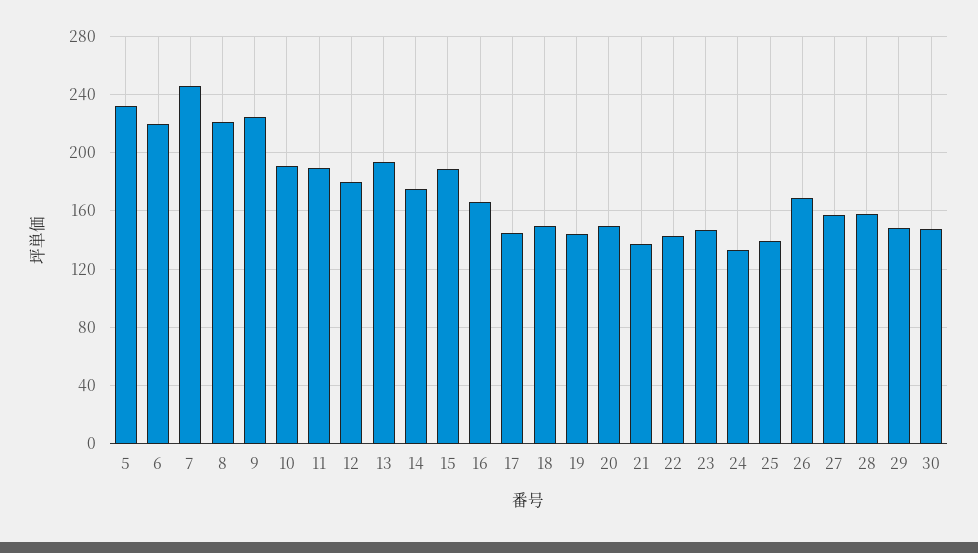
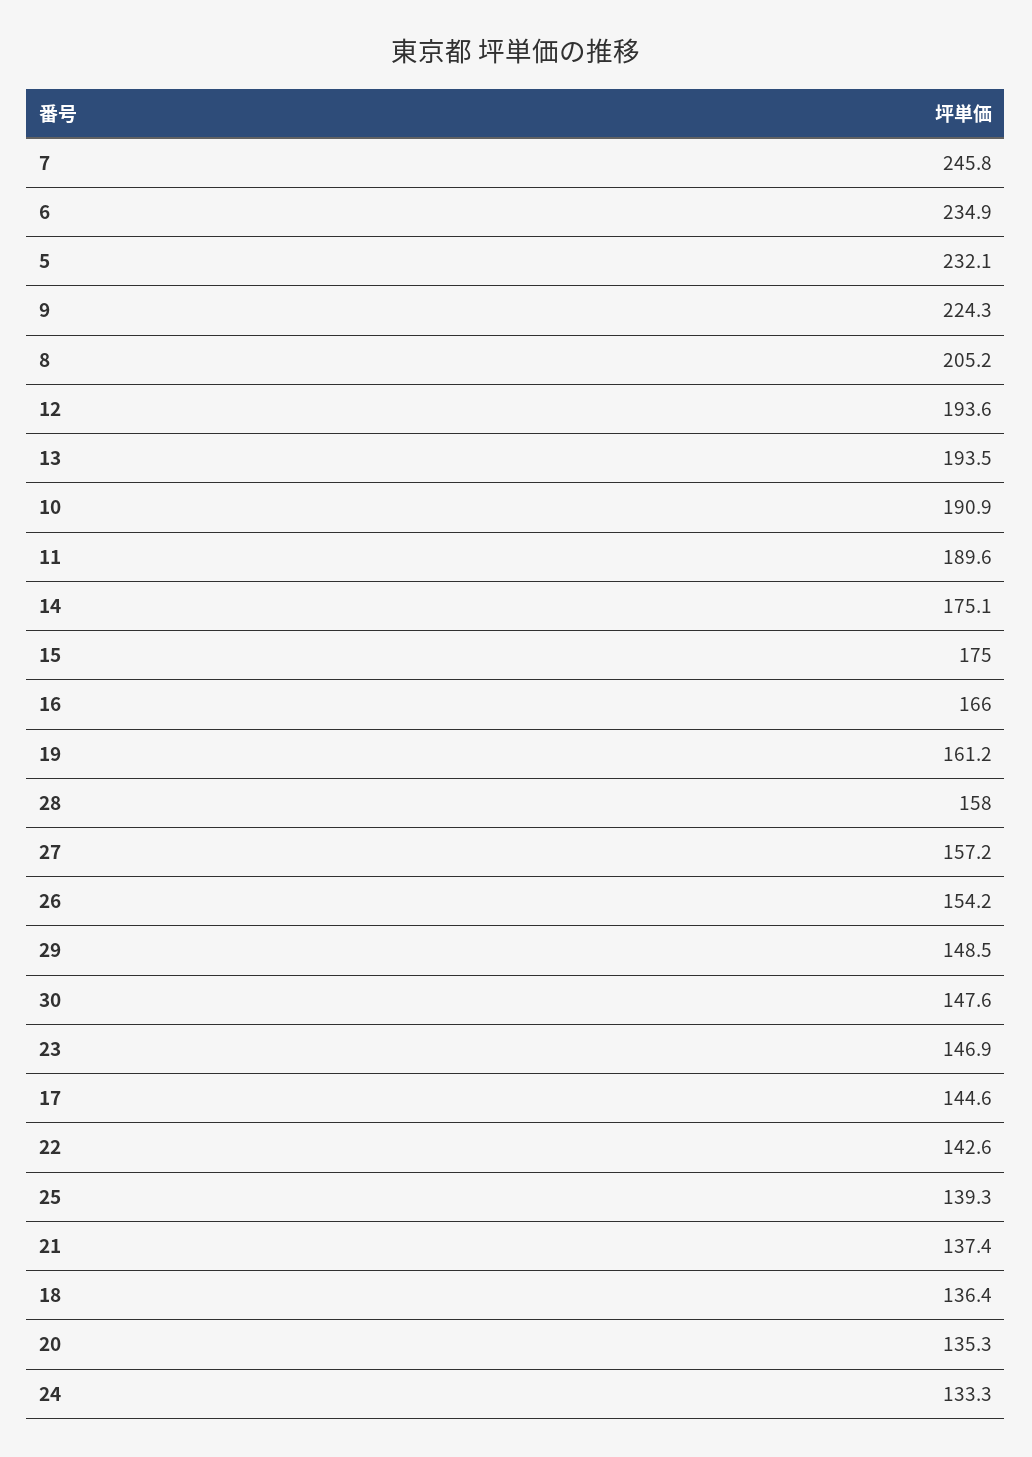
  {
    "5": 232.1,
-   "6": 220,
+   "6": 234.9,
    "7": 245.8,
-   "8": 220,
+   "8": 205.2,
    "9": 224.3,
    "10": 190.9,
    "11": 189.6,
-   "12": 180,
+   "12": 193.6,
    "13": 193.5,
    "14": 175.1,
-   "15": 190,
+   "15": 175,
    "16": 166,
    "17": 144.6,
-   "18": 150,
+   "18": 136.4,
-   "19": 145,
+   "19": 161.2,
-   "20": 150,
+   "20": 135.3,
    "21": 137.4,
    "22": 142.6,
    "23": 146.9,
    "24": 133.3,
    "25": 139.3,
-   "26": 170,
+   "26": 154.2,
    "27": 157.2,
    "28": 158,
    "29": 148.5,
    "30": 147.6
  }

